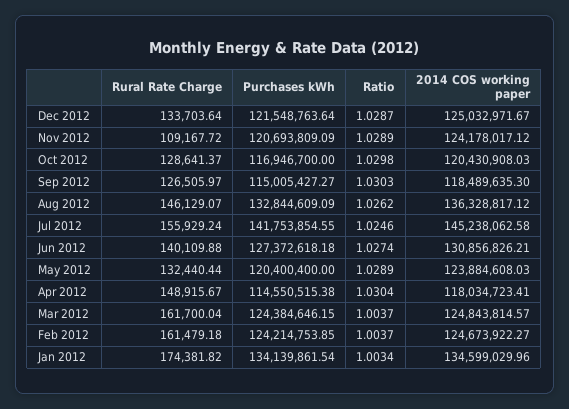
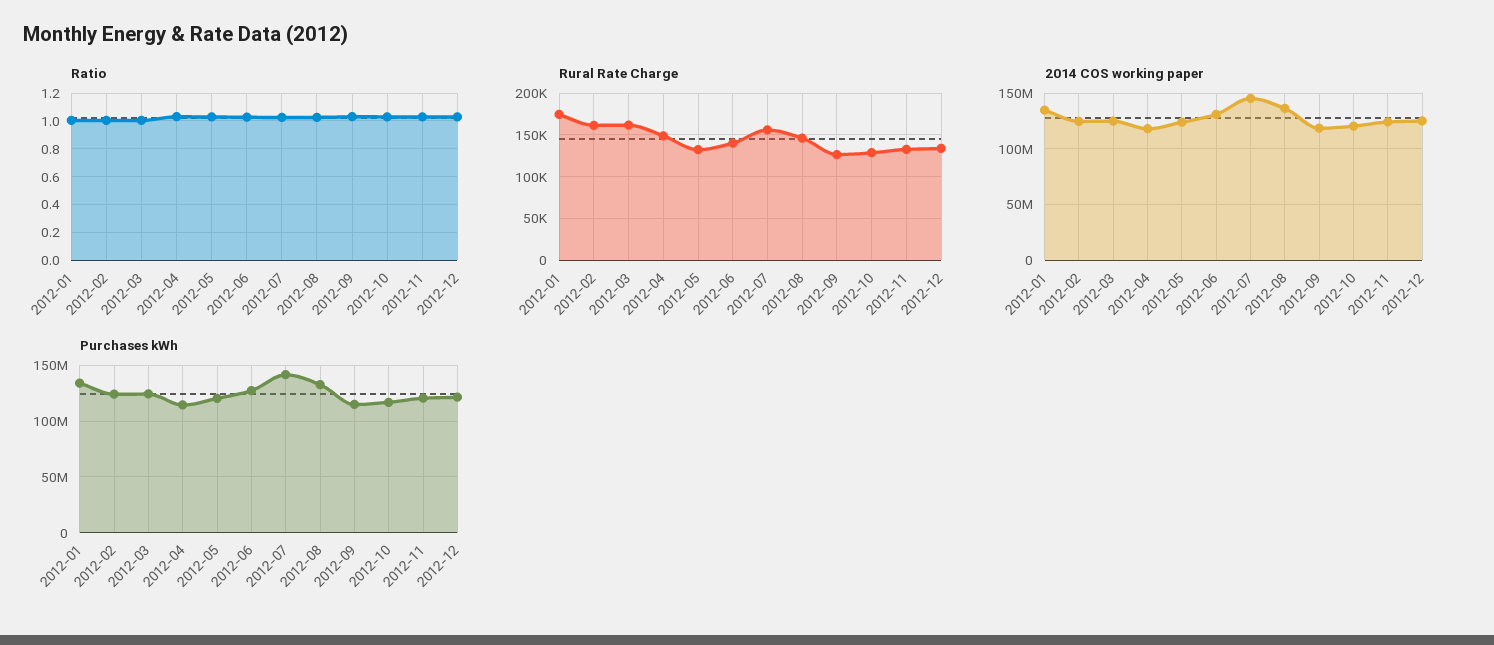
  {
    "Rural Rate Charge": {
      "Dec 2012": 133703.64,
-     "Nov 2012": 109167.72,
+     "Nov 2012": 130000,
      "Oct 2012": 128641.37,
      "Sep 2012": 126505.97,
      "Aug 2012": 146129.07,
      "Jul 2012": 155929.24,
      "Jun 2012": 140109.88,
      "May 2012": 132440.44,
      "Apr 2012": 148915.67,
      "Mar 2012": 161700.04,
      "Feb 2012": 161479.18,
      "Jan 2012": 174381.82
    },
    "Purchases kWh": {
      "Dec 2012": 121548763.64,
      "Nov 2012": 120693809.09,
      "Oct 2012": 116946700,
      "Sep 2012": 115005427.27,
      "Aug 2012": 132844609.09,
      "Jul 2012": 141753854.55,
      "Jun 2012": 127372618.18,
      "May 2012": 120400400,
      "Apr 2012": 114550515.38,
      "Mar 2012": 124384646.15,
      "Feb 2012": 124214753.85,
      "Jan 2012": 134139861.54
    },
    "Ratio": {
      "Dec 2012": 1.0287,
      "Nov 2012": 1.0289,
      "Oct 2012": 1.0298,
      "Sep 2012": 1.0303,
      "Aug 2012": 1.0262,
      "Jul 2012": 1.0246,
      "Jun 2012": 1.0274,
      "May 2012": 1.0289,
      "Apr 2012": 1.0304,
      "Mar 2012": 1.0037,
      "Feb 2012": 1.0037,
      "Jan 2012": 1.0034
    },
    "2014 COS working paper": {
      "Dec 2012": 125032971.67,
      "Nov 2012": 124178017.12,
      "Oct 2012": 120430908.03,
      "Sep 2012": 118489635.3,
      "Aug 2012": 136328817.12,
      "Jul 2012": 145238062.58,
      "Jun 2012": 130856826.21,
      "May 2012": 123884608.03,
      "Apr 2012": 118034723.41,
      "Mar 2012": 124843814.57,
      "Feb 2012": 124673922.27,
      "Jan 2012": 134599029.96
    }
  }

